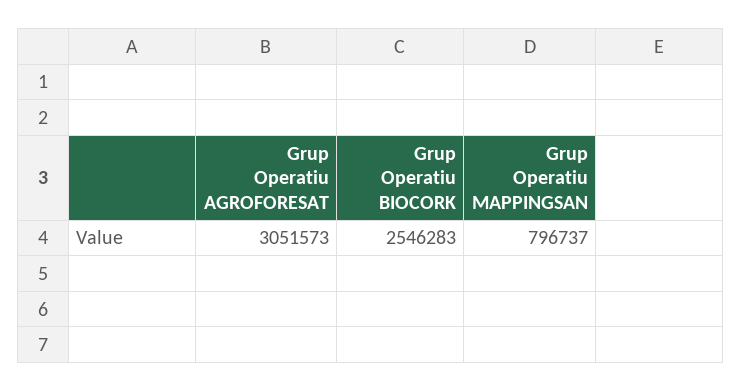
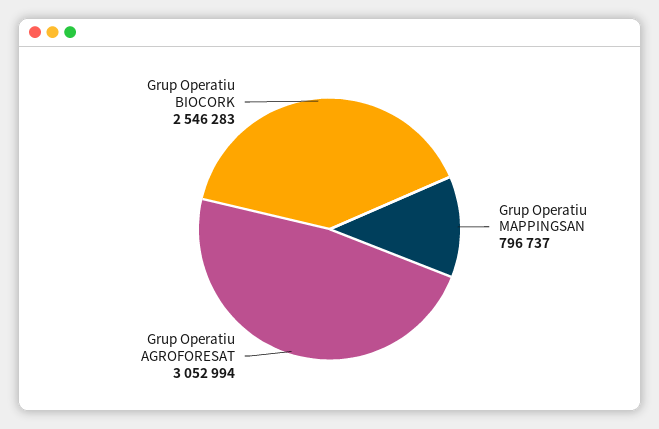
  {
-   "Grup Operatiu AGROFORESAT": 3051573,
+   "Grup Operatiu AGROFORESAT": 3052994,
    "Grup Operatiu BIOCORK": 2546283,
    "Grup Operatiu MAPPINGSAN": 796737
  }

